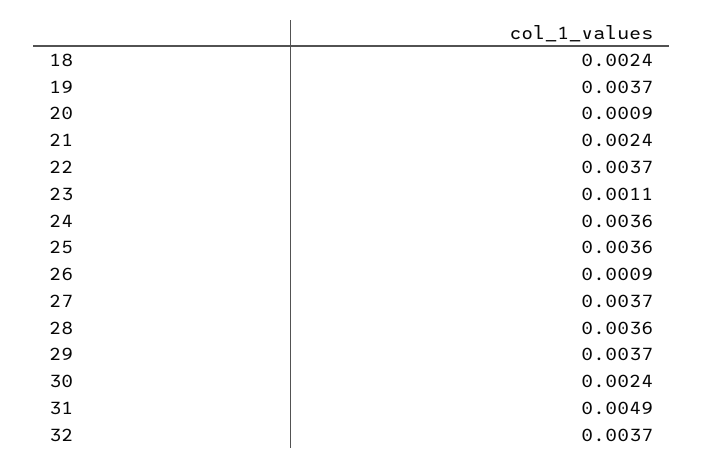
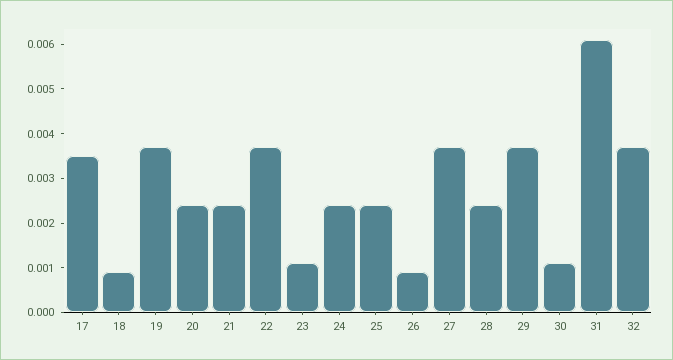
  {
-   "18": 0.0024,
+   "18": 0.001,
    "19": 0.0037,
-   "20": 0.0009,
+   "20": 0.0025,
    "21": 0.0024,
    "22": 0.0037,
    "23": 0.0011,
-   "24": 0.0036,
+   "24": 0.0025,
-   "25": 0.0036,
+   "25": 0.0025,
    "26": 0.0009,
    "27": 0.0037,
-   "28": 0.0036,
+   "28": 0.0025,
    "29": 0.0037,
-   "30": 0.0024,
+   "30": 0.001,
-   "31": 0.0049,
+   "31": 0.006,
-   "32": 0.0037
+   "32": 0.0037,
+   "17": 0.0035
  }

